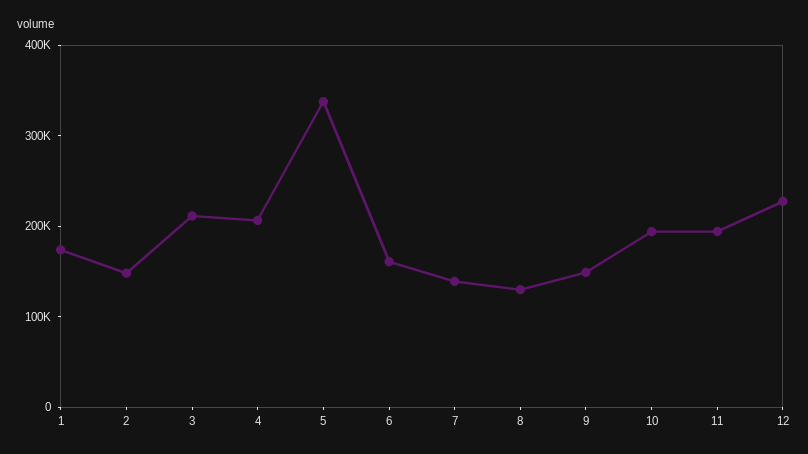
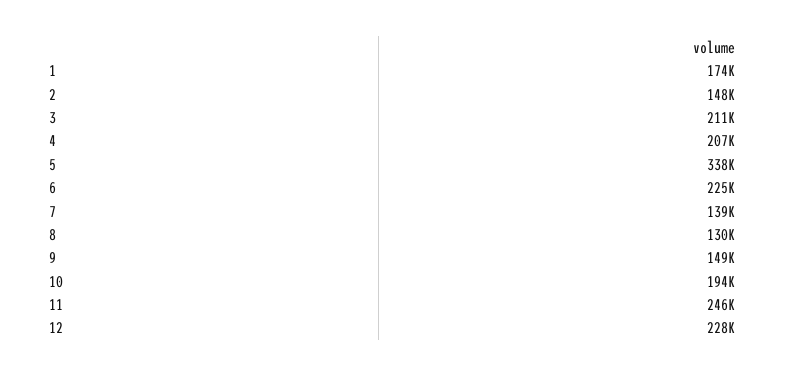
  {
    "1": 174000,
    "2": 148000,
    "3": 211000,
    "4": 207000,
    "5": 338000,
-   "6": 160000,
+   "6": 225000,
    "7": 139000,
    "8": 130000,
    "9": 149000,
    "10": 194000,
-   "11": 200000,
+   "11": 246000,
    "12": 228000
  }

